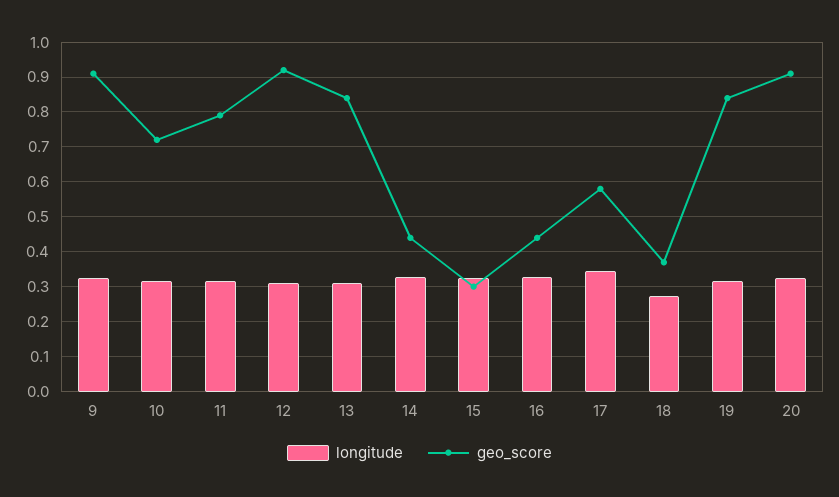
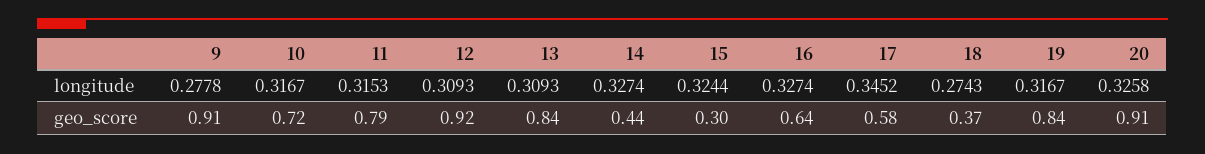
  {
    "longitude": {
-     "9": 0.32,
+     "9": 0.2778,
      "10": 0.3167,
      "11": 0.3153,
      "12": 0.3093,
      "13": 0.3093,
      "14": 0.3274,
      "15": 0.3244,
      "16": 0.3274,
      "17": 0.3452,
      "18": 0.2743,
      "19": 0.3167,
      "20": 0.3258
    },
    "geo_score": {
      "9": 0.91,
      "10": 0.72,
      "11": 0.79,
      "12": 0.92,
      "13": 0.84,
      "14": 0.44,
      "15": 0.3,
-     "16": 0.44,
+     "16": 0.64,
      "17": 0.58,
      "18": 0.37,
      "19": 0.84,
      "20": 0.91
    }
  }

